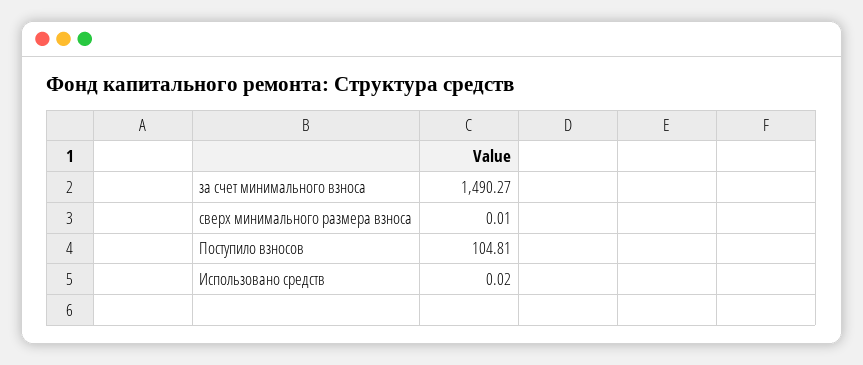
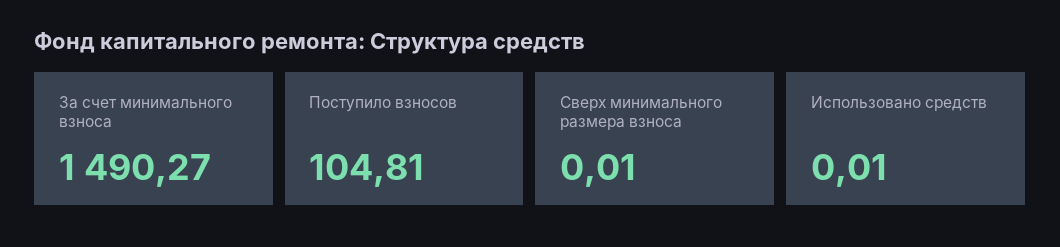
  {
    "за счет минимального взноса": 1490.27,
    "сверх минимального размера взноса": 0.01,
    "Поступило взносов": 104.81,
-   "Использовано средств": 0.02
+   "Использовано средств": 0.01
  }

